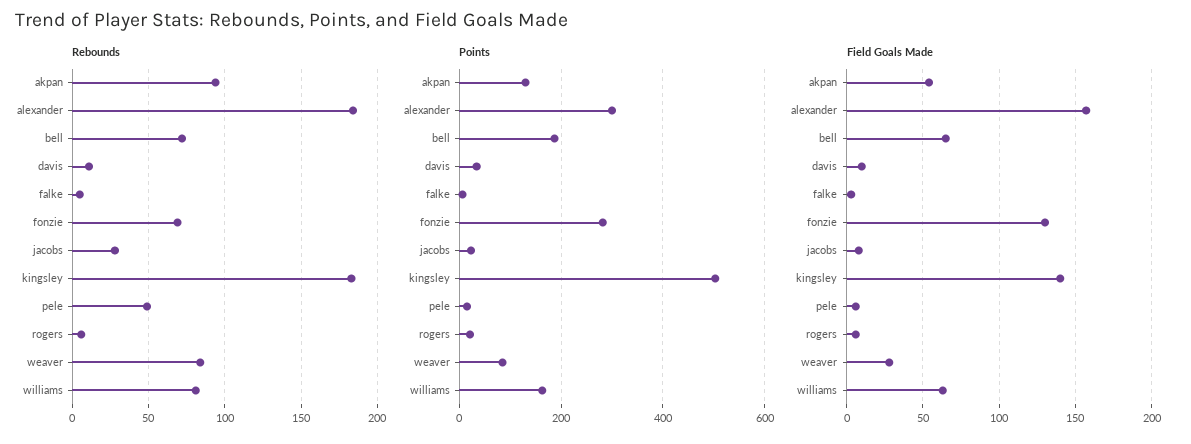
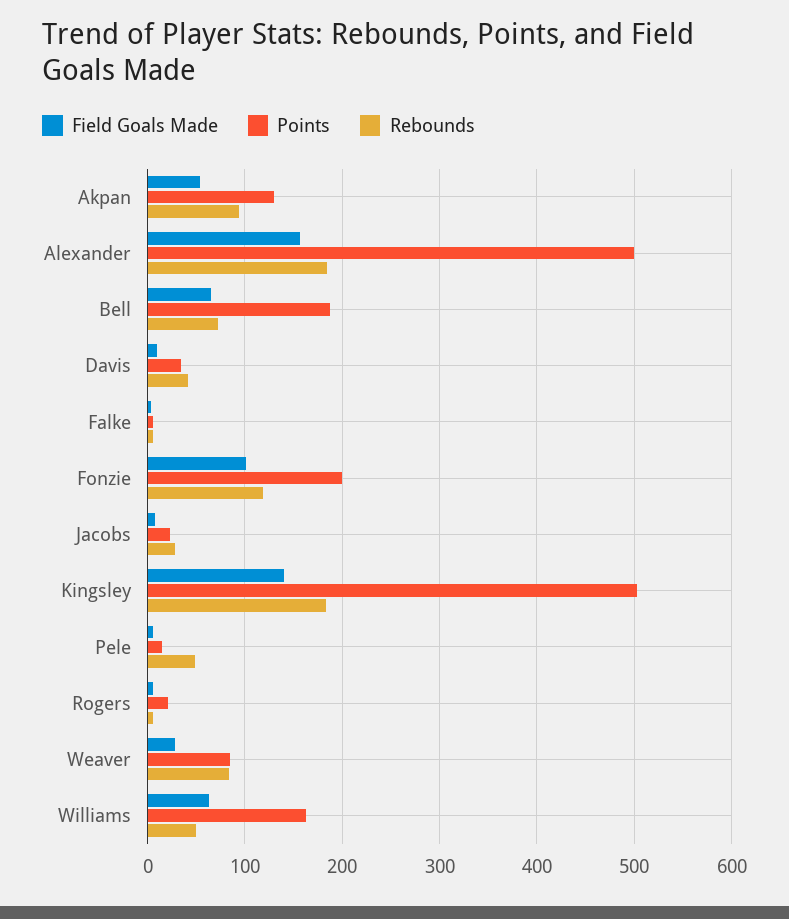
  {
    "Rebounds": {
      "akpan": 95,
      "alexander": 185,
      "bell": 70,
-     "davis": 10,
+     "davis": 40,
      "falke": 5,
-     "fonzie": 70,
+     "fonzie": 120,
      "jacobs": 30,
      "kingsley": 185,
      "pele": 50,
      "rogers": 5,
      "weaver": 85,
-     "williams": 80
+     "williams": 50
    },
    "Points": {
      "akpan": 130,
-     "alexander": 300,
+     "alexander": 500,
      "bell": 190,
      "davis": 30,
      "falke": 10,
-     "fonzie": 280,
+     "fonzie": 200,
      "jacobs": 20,
      "kingsley": 500,
      "pele": 20,
      "rogers": 20,
      "weaver": 90,
      "williams": 160
    },
    "Field Goals Made": {
      "akpan": 55,
      "alexander": 155,
      "bell": 65,
      "davis": 10,
      "falke": 5,
-     "fonzie": 130,
+     "fonzie": 100,
      "jacobs": 10,
      "kingsley": 140,
      "pele": 5,
      "rogers": 5,
      "weaver": 30,
      "williams": 65
    }
  }

